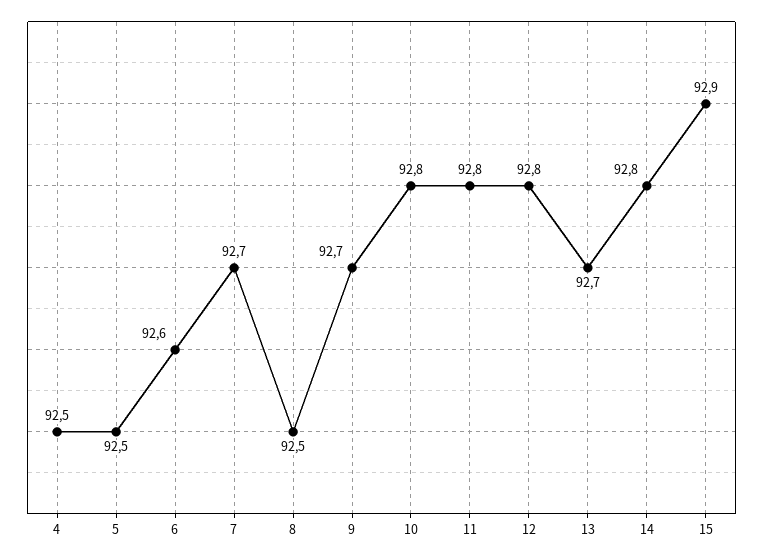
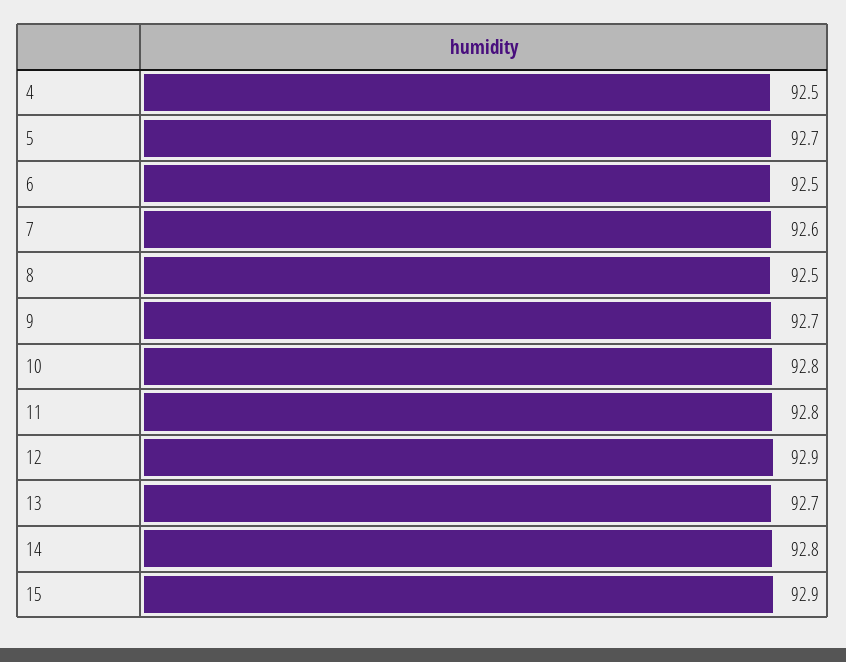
  {
    "4": 92.5,
-   "5": 92.5,
+   "5": 92.7,
-   "6": 92.6,
+   "6": 92.5,
-   "7": 92.7,
+   "7": 92.6,
    "8": 92.5,
    "9": 92.7,
    "10": 92.8,
    "11": 92.8,
-   "12": 92.8,
+   "12": 92.9,
    "13": 92.7,
    "14": 92.8,
    "15": 92.9
  }

